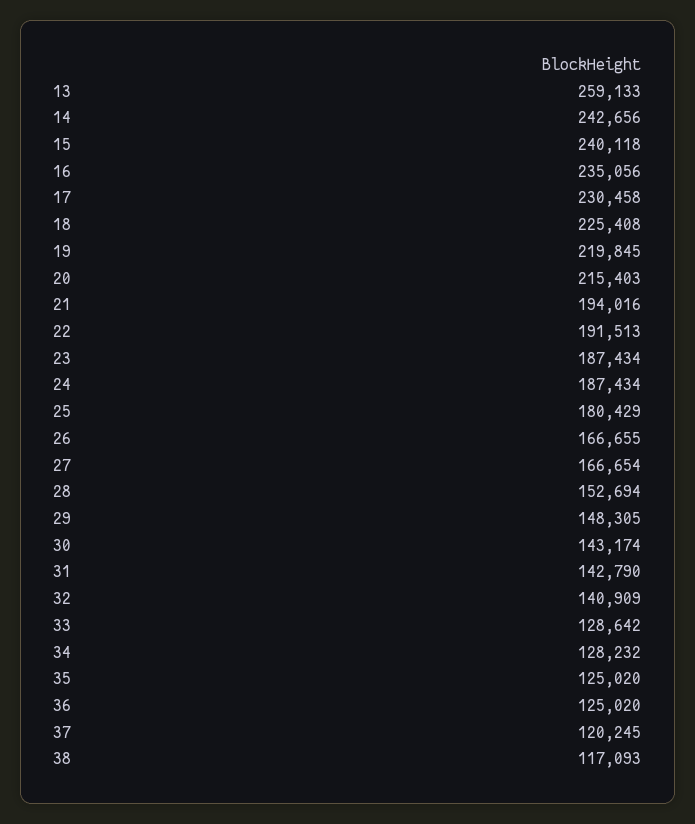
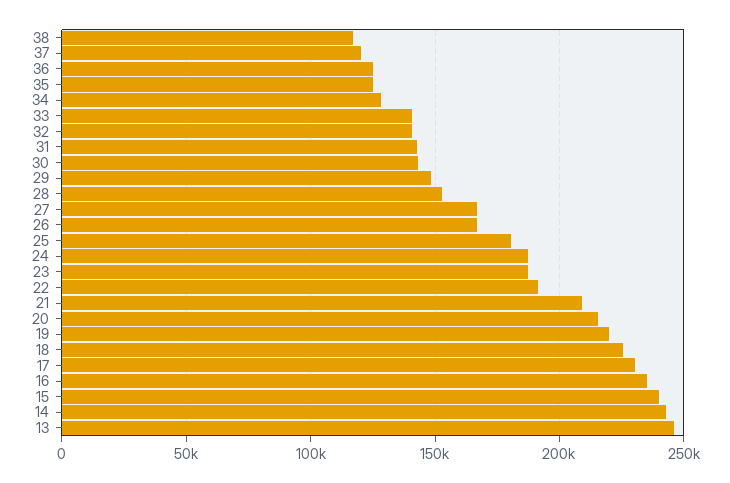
  {
-   "13": 259133,
+   "13": 245000,
    "14": 242656,
    "15": 240118,
    "16": 235056,
    "17": 230458,
    "18": 225408,
    "19": 219845,
    "20": 215403,
-   "21": 194016,
+   "21": 210000,
    "22": 191513,
    "23": 187434,
    "24": 187434,
    "25": 180429,
    "26": 166655,
    "27": 166654,
    "28": 152694,
    "29": 148305,
    "30": 143174,
    "31": 142790,
    "32": 140909,
-   "33": 128642,
+   "33": 140000,
    "34": 128232,
    "35": 125020,
    "36": 125020,
    "37": 120245,
    "38": 117093
  }

